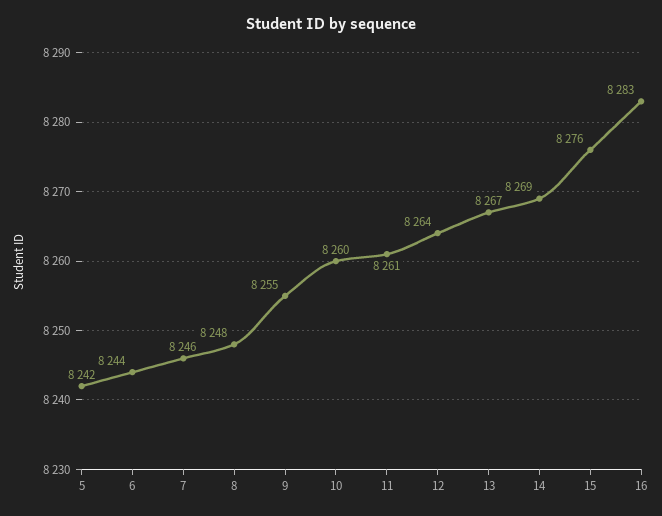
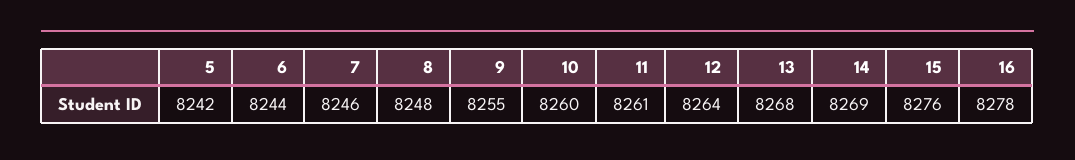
  {
    "5": 8242,
    "6": 8244,
    "7": 8246,
    "8": 8248,
    "9": 8255,
    "10": 8260,
    "11": 8261,
    "12": 8264,
-   "13": 8267,
+   "13": 8268,
    "14": 8269,
    "15": 8276,
-   "16": 8283
+   "16": 8278
  }

